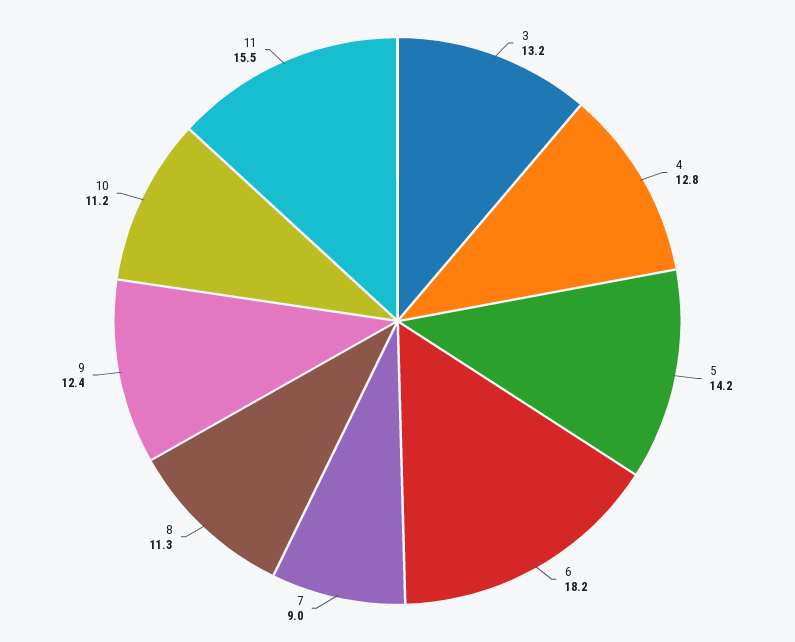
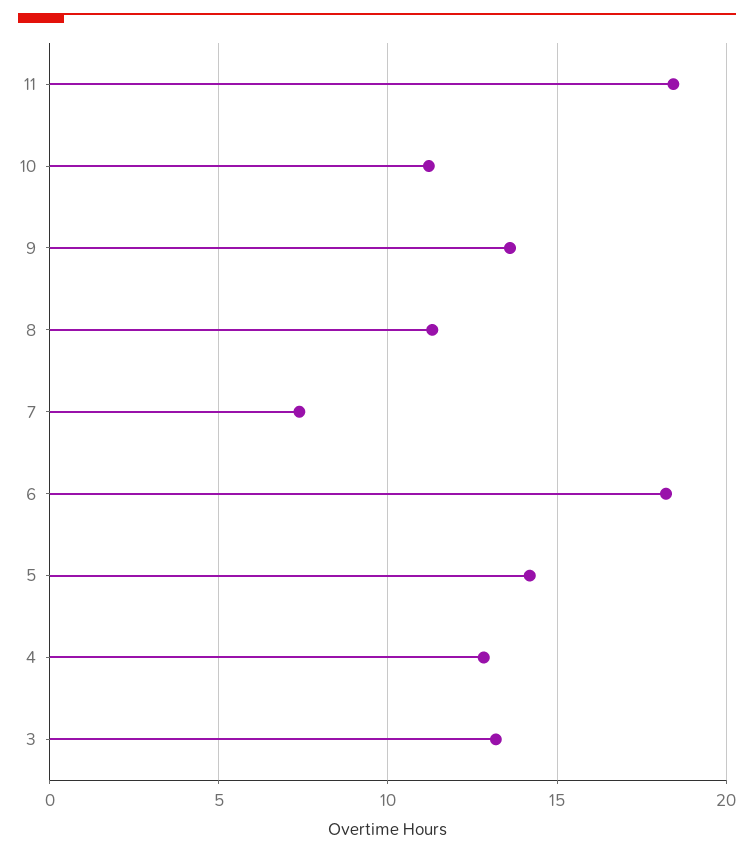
  {
    "3": 13.2,
    "4": 12.8,
    "5": 14.2,
    "6": 18.2,
-   "7": 9,
+   "7": 7.5,
    "8": 11.3,
-   "9": 12.4,
+   "9": 13.5,
    "10": 11.2,
-   "11": 15.5
+   "11": 18.5
  }

